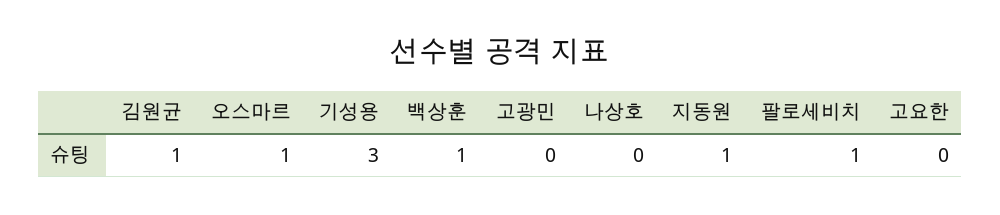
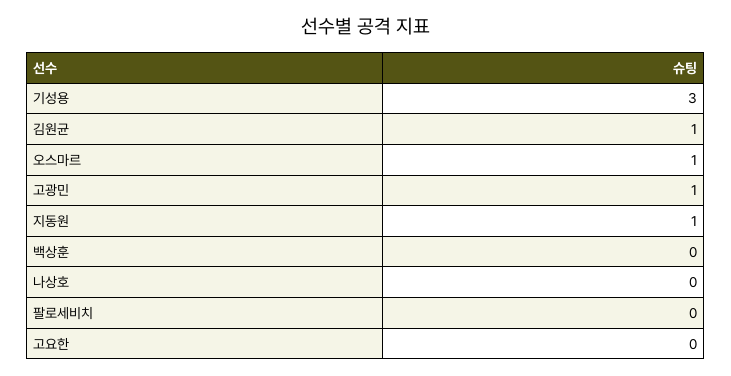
  {
    "김원균": 1,
    "오스마르": 1,
    "기성용": 3,
-   "백상훈": 1,
+   "백상훈": 0,
-   "고광민": 0,
+   "고광민": 1,
    "나상호": 0,
    "지동원": 1,
-   "팔로세비치": 1,
+   "팔로세비치": 0,
    "고요한": 0
  }

